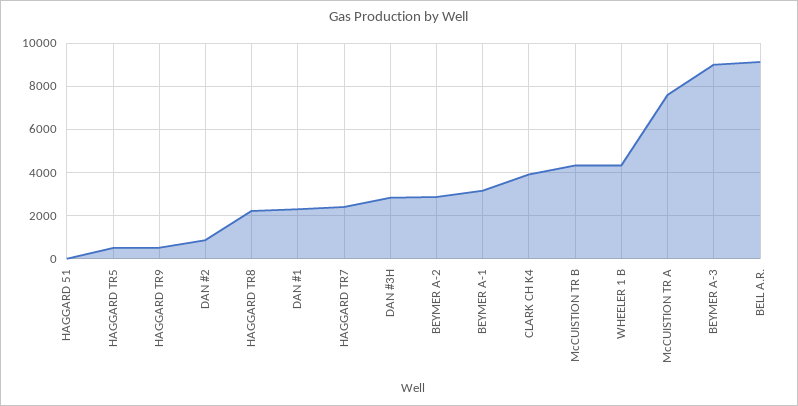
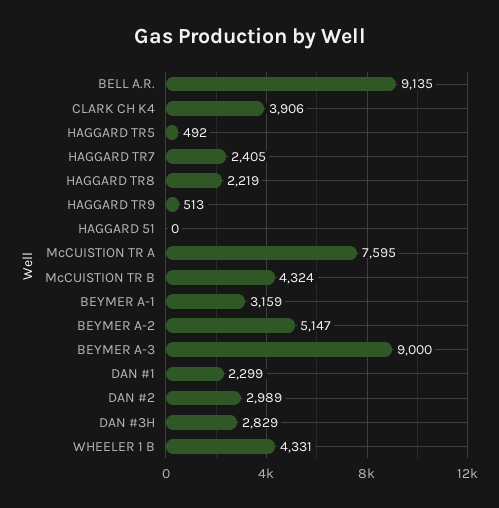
  {
    "HAGGARD 51": 0,
    "HAGGARD TR5": 492,
    "HAGGARD TR9": 513,
-   "DAN #2": 1000,
+   "DAN #2": 2989,
    "HAGGARD TR8": 2219,
    "DAN #1": 2299,
    "HAGGARD TR7": 2405,
    "DAN #3H": 2829,
-   "BEYMER A-2": 3000,
+   "BEYMER A-2": 5147,
    "BEYMER A-1": 3159,
    "CLARK CH K4": 3906,
    "McCUISTION TR B": 4324,
    "WHEELER 1 B": 4331,
    "McCUISTION TR A": 7595,
    "BEYMER A-3": 9000,
    "BELL A.R.": 9135
  }

